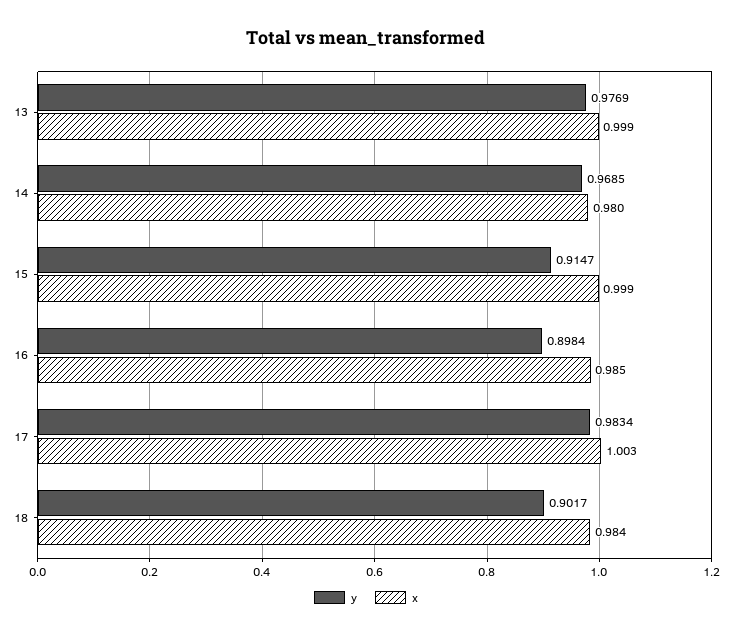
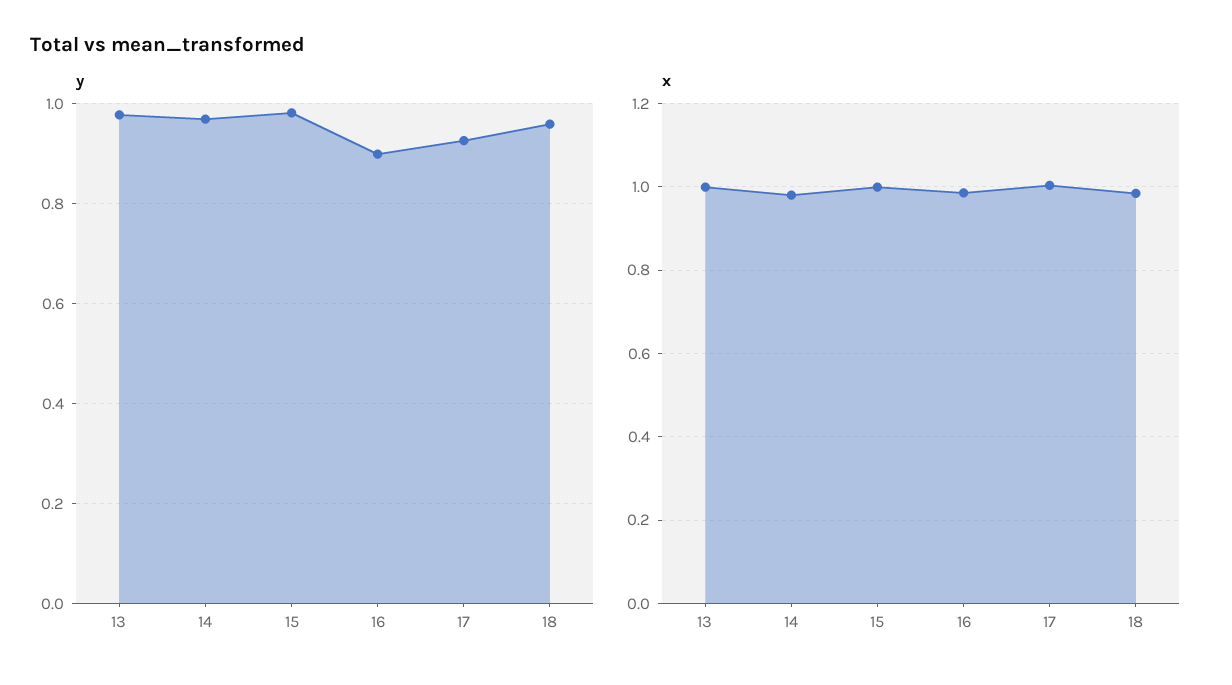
  {
    "y": {
      "13": 0.9769,
      "14": 0.9685,
-     "15": 0.9147,
+     "15": 0.98,
      "16": 0.8984,
-     "17": 0.9834,
+     "17": 0.92,
-     "18": 0.9017
+     "18": 0.96
    },
    "x": {
      "13": 0.999,
      "14": 0.98,
      "15": 0.999,
      "16": 0.985,
      "17": 1.003,
      "18": 0.984
    }
  }

